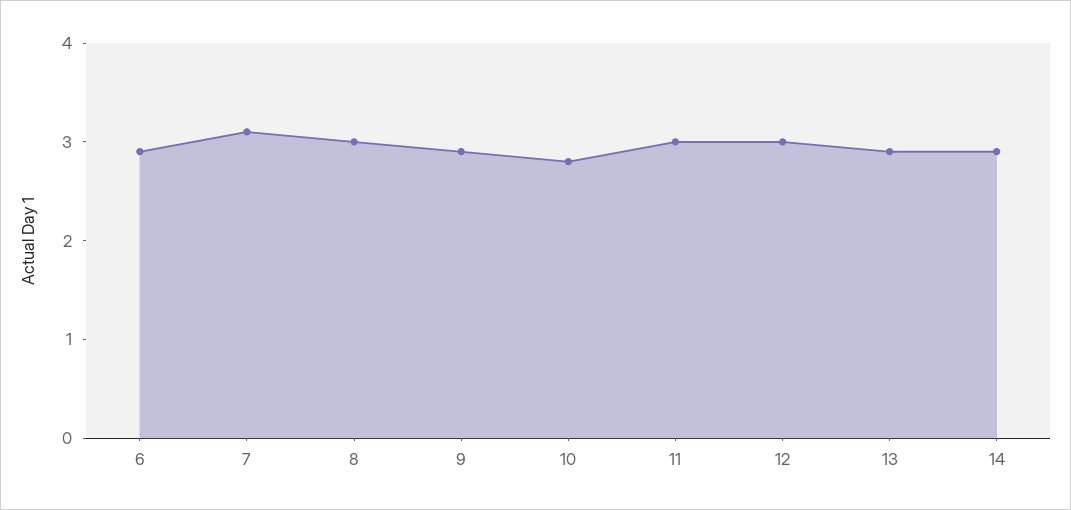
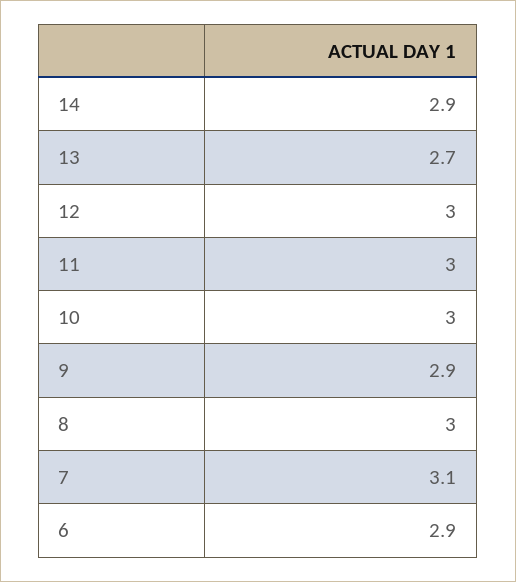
  {
    "6": 2.9,
    "7": 3.1,
    "8": 3,
    "9": 2.9,
-   "10": 2.8,
+   "10": 3,
    "11": 3,
    "12": 3,
-   "13": 2.9,
+   "13": 2.7,
    "14": 2.9
  }

